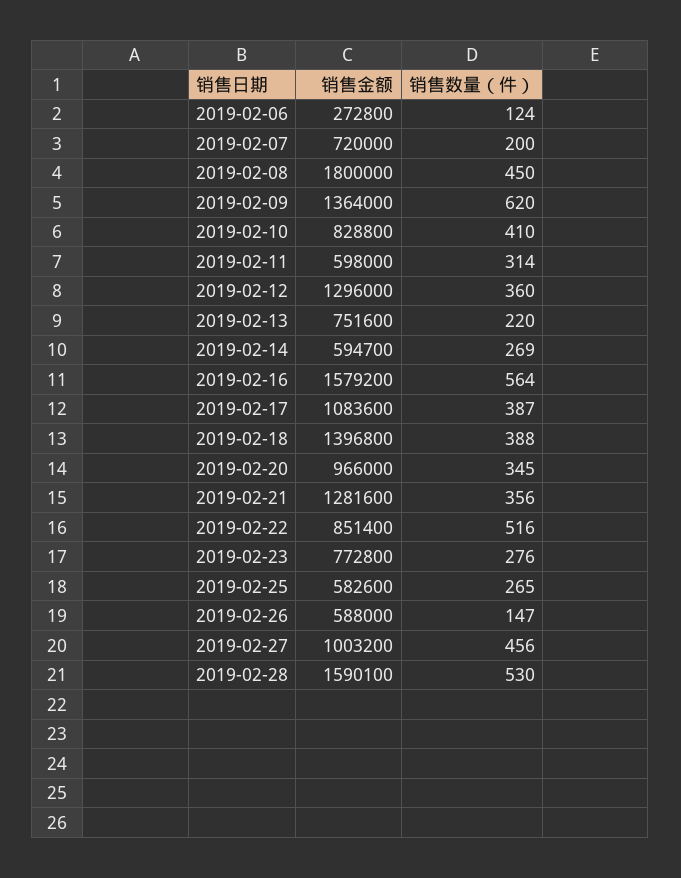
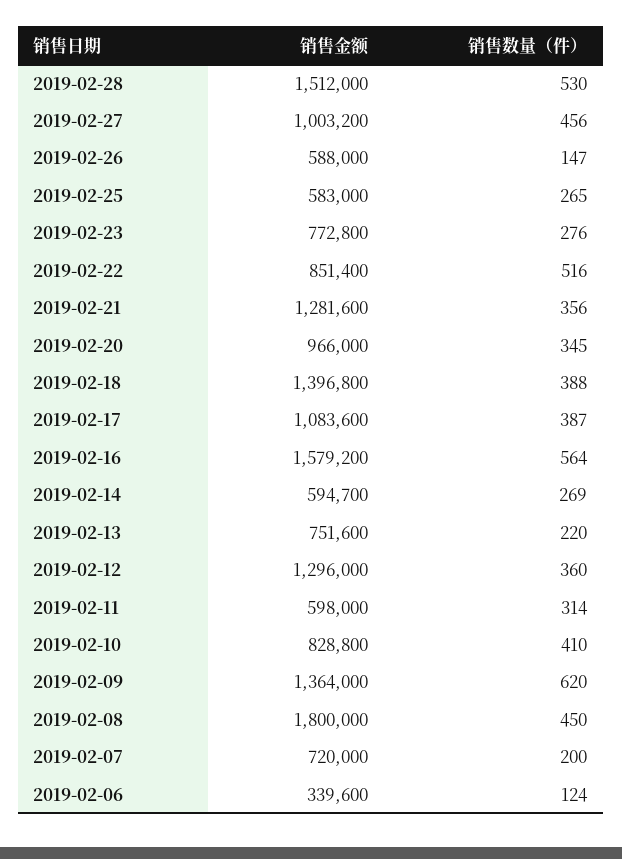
  {
    "销售金额": {
-     "2019-02-06": 272800,
+     "2019-02-06": 339600,
      "2019-02-07": 720000,
      "2019-02-08": 1800000,
      "2019-02-09": 1364000,
      "2019-02-10": 828800,
      "2019-02-11": 598000,
      "2019-02-12": 1296000,
      "2019-02-13": 751600,
      "2019-02-14": 594700,
      "2019-02-16": 1579200,
      "2019-02-17": 1083600,
      "2019-02-18": 1396800,
      "2019-02-20": 966000,
      "2019-02-21": 1281600,
      "2019-02-22": 851400,
      "2019-02-23": 772800,
-     "2019-02-25": 582600,
+     "2019-02-25": 583000,
      "2019-02-26": 588000,
      "2019-02-27": 1003200,
-     "2019-02-28": 1590100
+     "2019-02-28": 1512000
    },
    "销售数量（件）": {
      "2019-02-06": 124,
      "2019-02-07": 200,
      "2019-02-08": 450,
      "2019-02-09": 620,
      "2019-02-10": 410,
      "2019-02-11": 314,
      "2019-02-12": 360,
      "2019-02-13": 220,
      "2019-02-14": 269,
      "2019-02-16": 564,
      "2019-02-17": 387,
      "2019-02-18": 388,
      "2019-02-20": 345,
      "2019-02-21": 356,
      "2019-02-22": 516,
      "2019-02-23": 276,
      "2019-02-25": 265,
      "2019-02-26": 147,
      "2019-02-27": 456,
      "2019-02-28": 530
    }
  }

